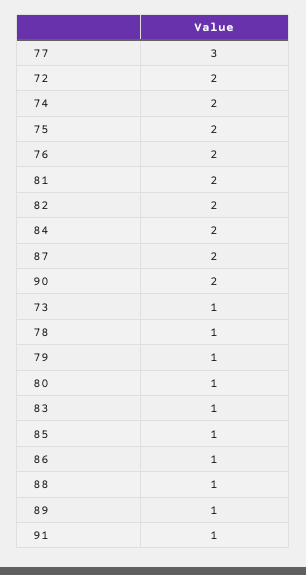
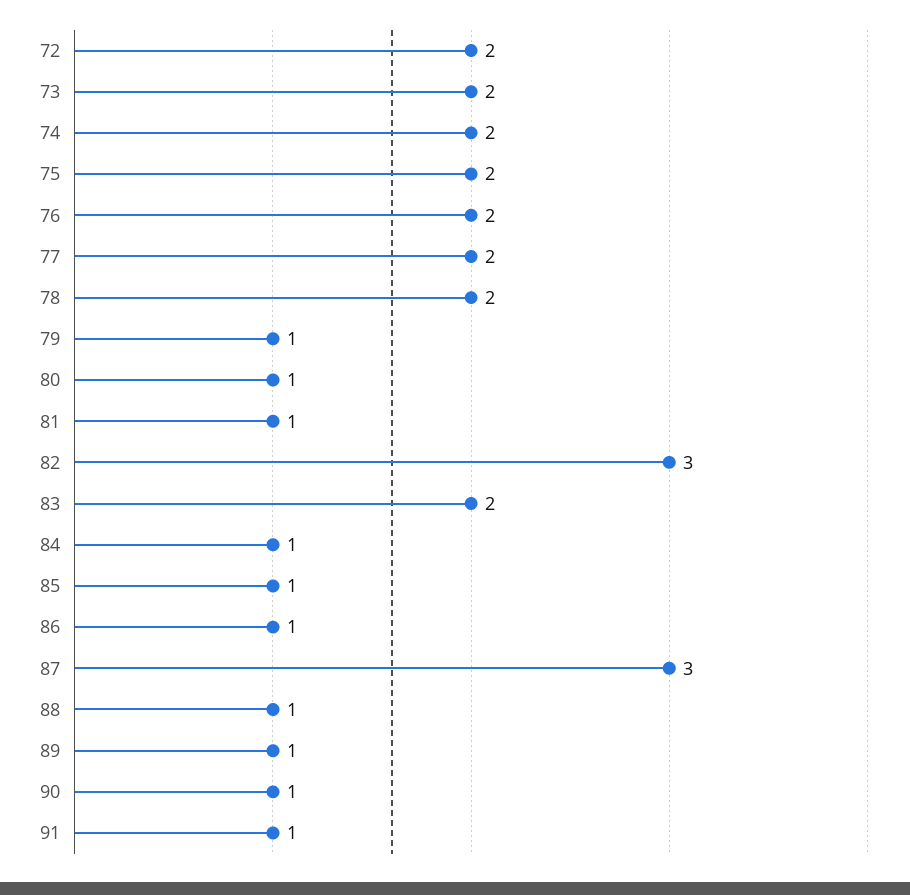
  {
-   "77": 3,
+   "77": 2,
    "72": 2,
    "74": 2,
    "75": 2,
    "76": 2,
-   "81": 2,
+   "81": 1,
-   "82": 2,
+   "82": 3,
-   "84": 2,
+   "84": 1,
-   "87": 2,
+   "87": 3,
-   "90": 2,
+   "90": 1,
-   "73": 1,
+   "73": 2,
-   "78": 1,
+   "78": 2,
    "79": 1,
    "80": 1,
-   "83": 1,
+   "83": 2,
    "85": 1,
    "86": 1,
    "88": 1,
    "89": 1,
    "91": 1
  }

